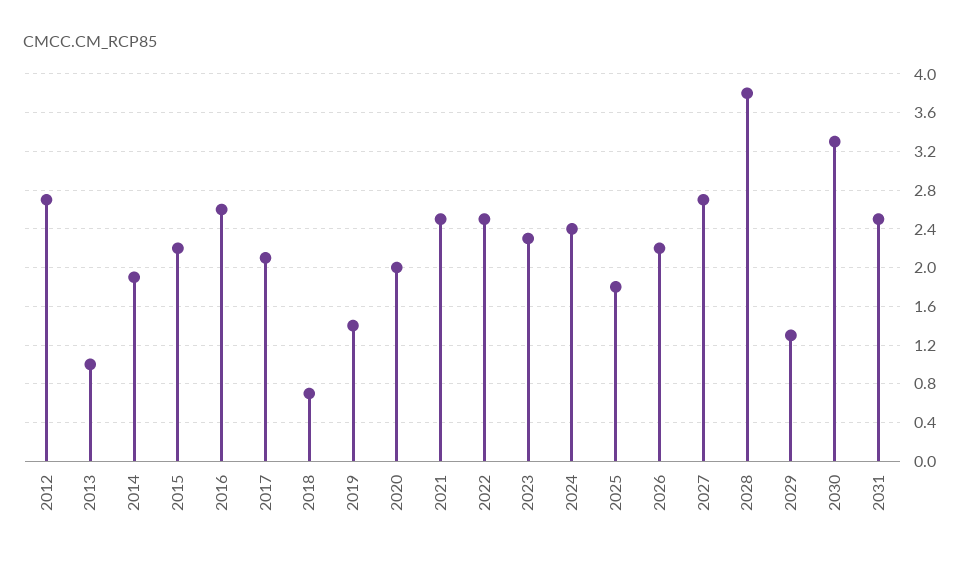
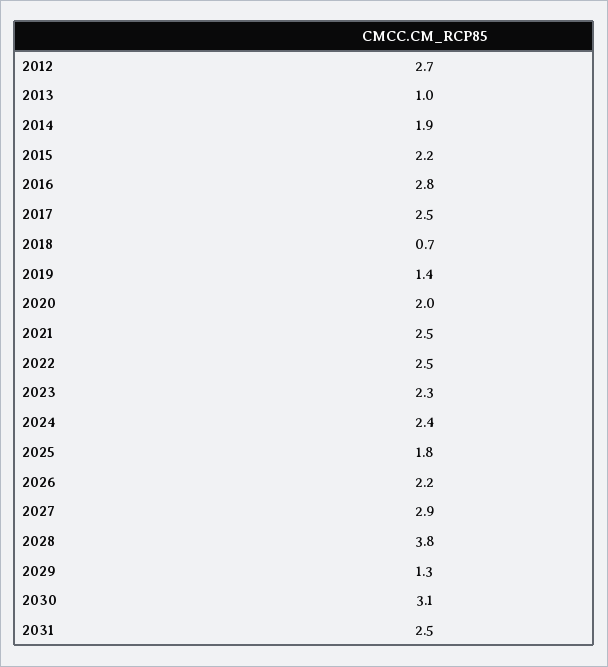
  {
    "2012": 2.7,
    "2013": 1,
    "2014": 1.9,
    "2015": 2.2,
-   "2016": 2.6,
+   "2016": 2.8,
-   "2017": 2.1,
+   "2017": 2.5,
    "2018": 0.7,
    "2019": 1.4,
    "2020": 2,
    "2021": 2.5,
    "2022": 2.5,
    "2023": 2.3,
    "2024": 2.4,
    "2025": 1.8,
    "2026": 2.2,
-   "2027": 2.7,
+   "2027": 2.9,
    "2028": 3.8,
    "2029": 1.3,
-   "2030": 3.3,
+   "2030": 3.1,
    "2031": 2.5
  }

